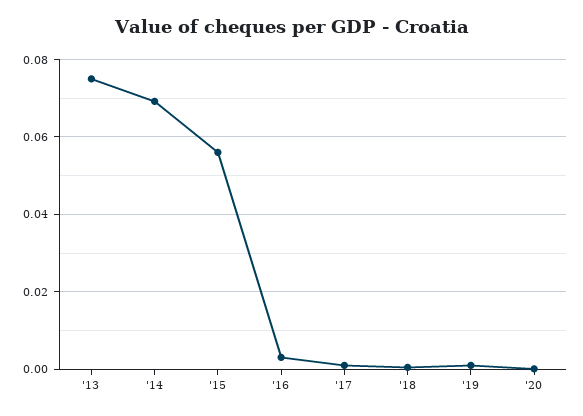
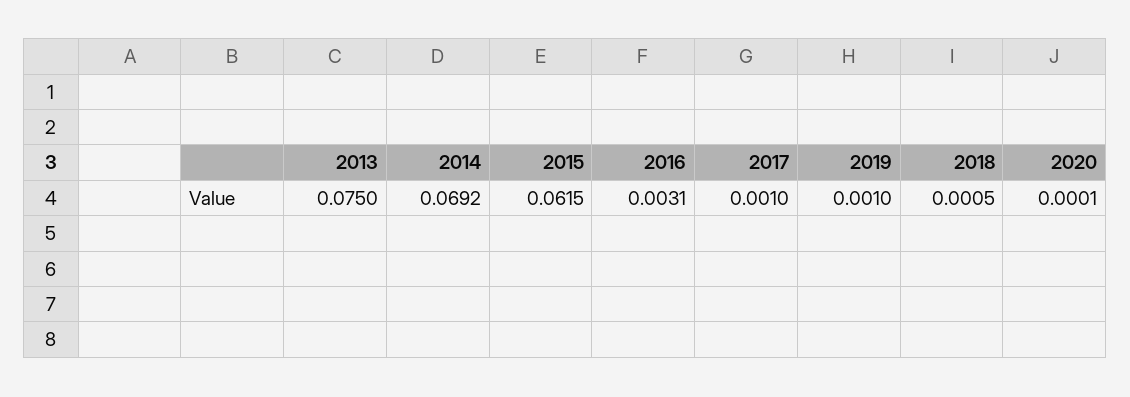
  {
    "'13": 0.075,
    "'14": 0.0692,
-   "'15": 0.056,
+   "'15": 0.0615,
    "'16": 0.0031,
    "'17": 0.001,
    "'18": 0.0005,
    "'19": 0.001,
    "'20": 0.0001
  }

